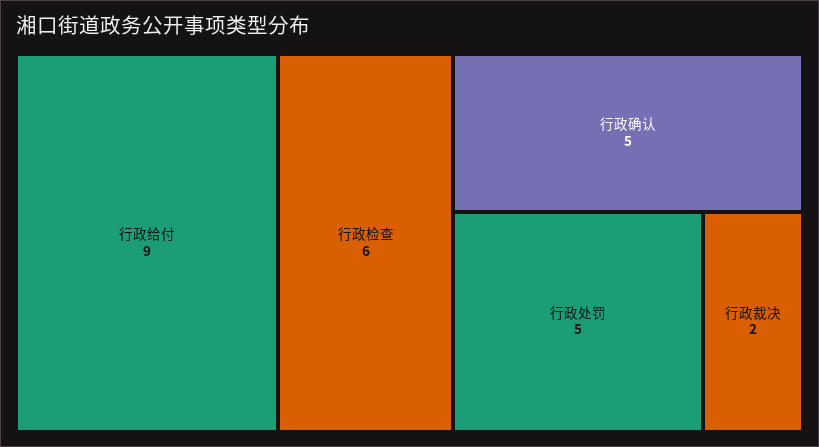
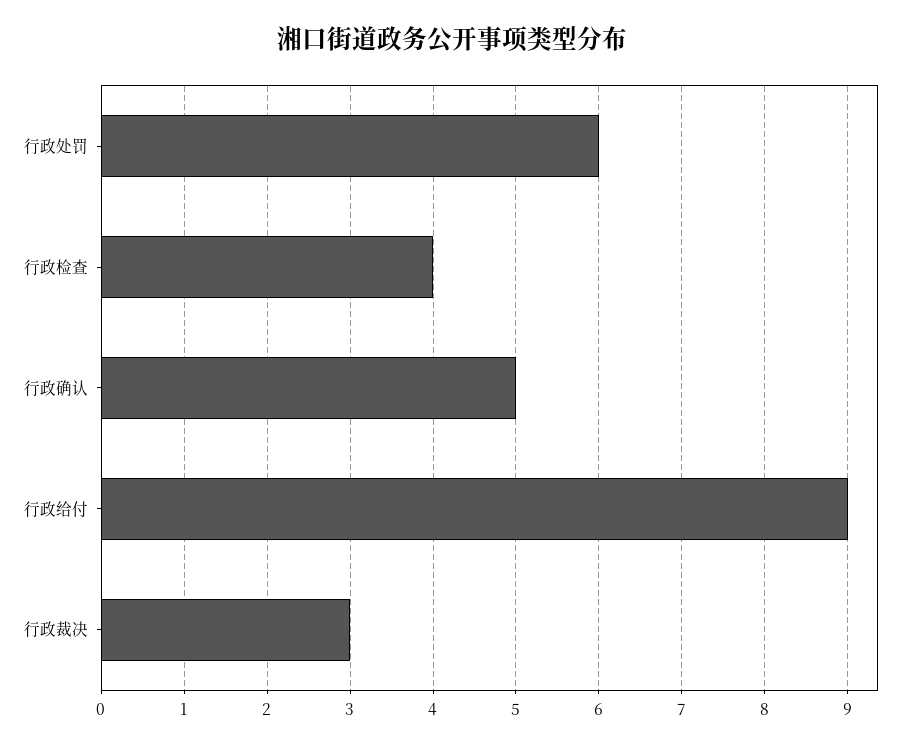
  {
    "行政给付": 9,
-   "行政检查": 6,
+   "行政检查": 4,
    "行政确认": 5,
-   "行政处罚": 5,
+   "行政处罚": 6,
-   "行政裁决": 2
+   "行政裁决": 3
  }

